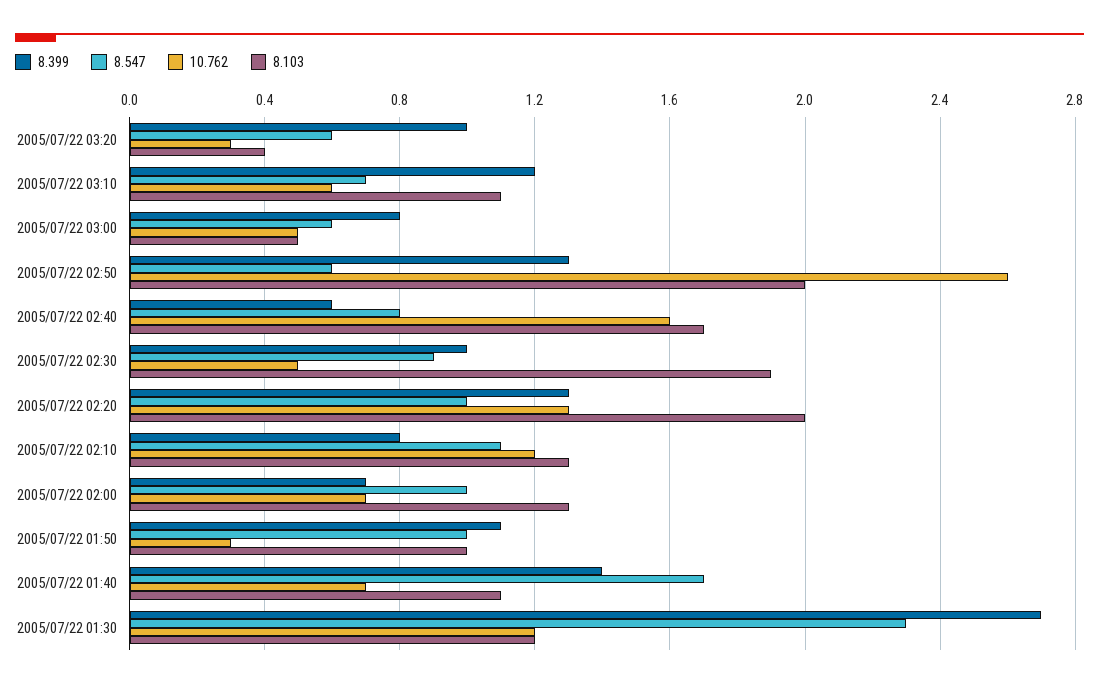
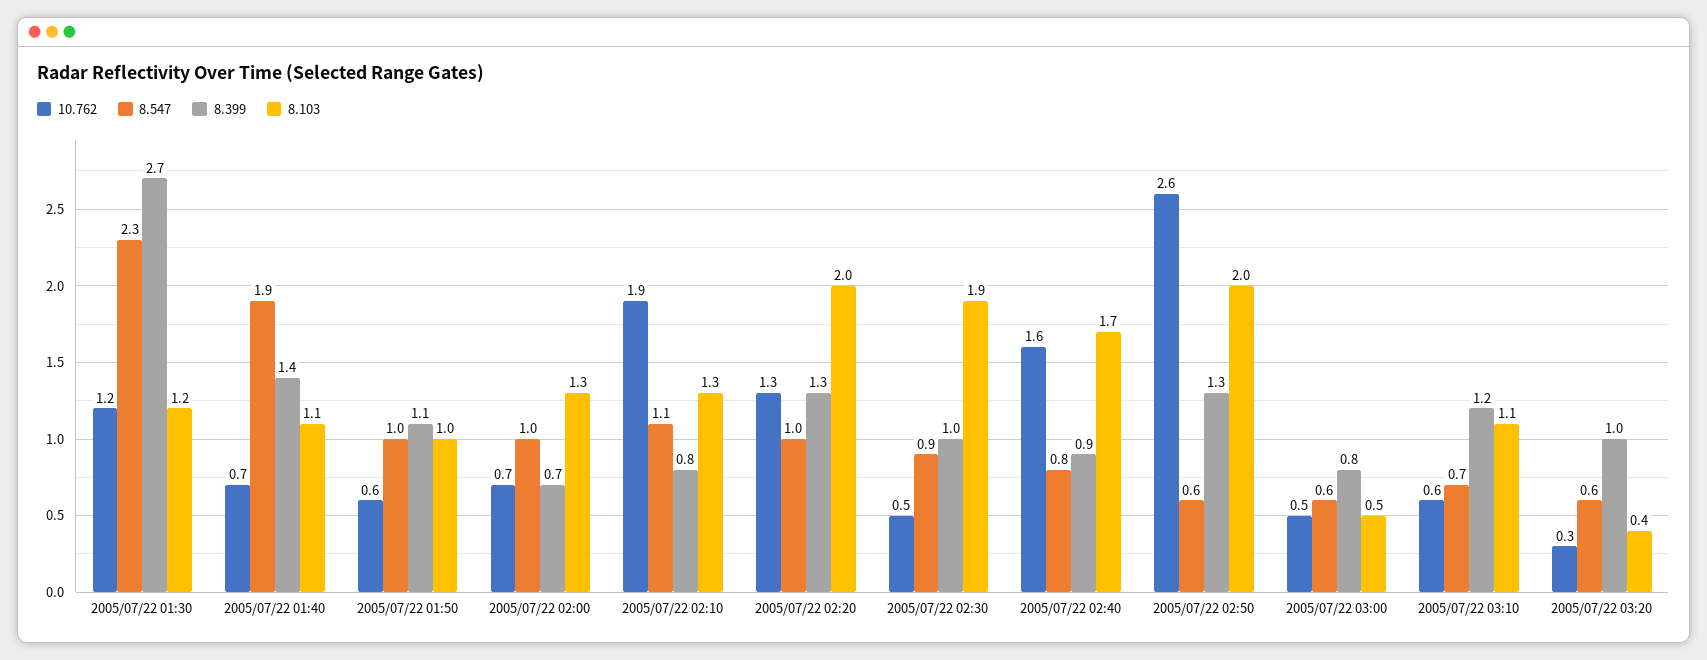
  {
    "8.399": {
      "2005/07/22 03:20": 1,
      "2005/07/22 03:10": 1.2,
      "2005/07/22 03:00": 0.8,
      "2005/07/22 02:50": 1.3,
-     "2005/07/22 02:40": 0.6,
+     "2005/07/22 02:40": 0.9,
      "2005/07/22 02:30": 1,
      "2005/07/22 02:20": 1.3,
      "2005/07/22 02:10": 0.8,
      "2005/07/22 02:00": 0.7,
      "2005/07/22 01:50": 1.1,
      "2005/07/22 01:40": 1.4,
      "2005/07/22 01:30": 2.7
    },
    "8.547": {
      "2005/07/22 03:20": 0.6,
      "2005/07/22 03:10": 0.7,
      "2005/07/22 03:00": 0.6,
      "2005/07/22 02:50": 0.6,
      "2005/07/22 02:40": 0.8,
      "2005/07/22 02:30": 0.9,
      "2005/07/22 02:20": 1,
      "2005/07/22 02:10": 1.1,
      "2005/07/22 02:00": 1,
      "2005/07/22 01:50": 1,
-     "2005/07/22 01:40": 1.7,
+     "2005/07/22 01:40": 1.9,
      "2005/07/22 01:30": 2.3
    },
    "10.762": {
      "2005/07/22 03:20": 0.3,
      "2005/07/22 03:10": 0.6,
      "2005/07/22 03:00": 0.5,
      "2005/07/22 02:50": 2.6,
      "2005/07/22 02:40": 1.6,
      "2005/07/22 02:30": 0.5,
      "2005/07/22 02:20": 1.3,
-     "2005/07/22 02:10": 1.2,
+     "2005/07/22 02:10": 1.9,
      "2005/07/22 02:00": 0.7,
-     "2005/07/22 01:50": 0.3,
+     "2005/07/22 01:50": 0.6,
      "2005/07/22 01:40": 0.7,
      "2005/07/22 01:30": 1.2
    },
    "8.103": {
      "2005/07/22 03:20": 0.4,
      "2005/07/22 03:10": 1.1,
      "2005/07/22 03:00": 0.5,
      "2005/07/22 02:50": 2,
      "2005/07/22 02:40": 1.7,
      "2005/07/22 02:30": 1.9,
      "2005/07/22 02:20": 2,
      "2005/07/22 02:10": 1.3,
      "2005/07/22 02:00": 1.3,
      "2005/07/22 01:50": 1,
      "2005/07/22 01:40": 1.1,
      "2005/07/22 01:30": 1.2
    }
  }

